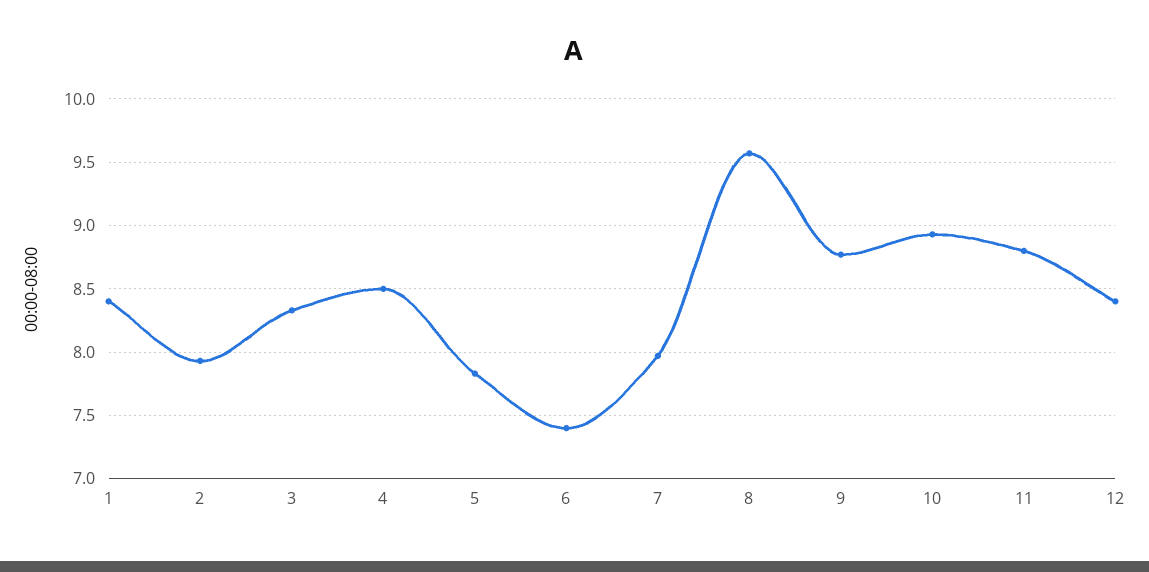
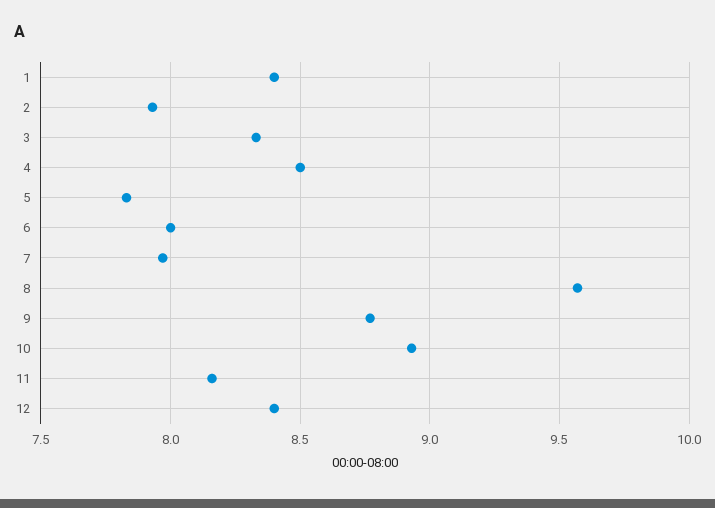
  {
    "1": 8.4,
    "2": 7.95,
    "3": 8.35,
    "4": 8.5,
    "5": 7.85,
-   "6": 7.4,
+   "6": 8,
    "7": 7.95,
    "8": 9.55,
    "9": 8.75,
    "10": 8.95,
-   "11": 8.8,
+   "11": 8.15,
    "12": 8.4
  }

